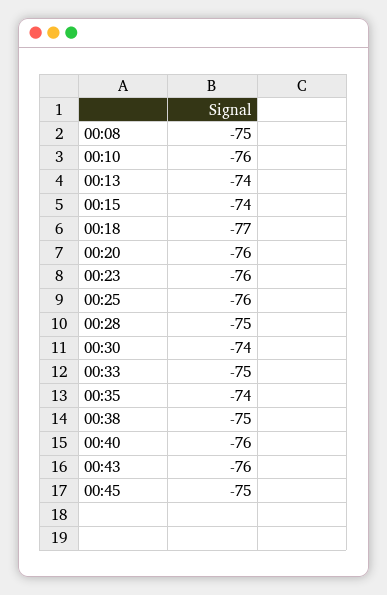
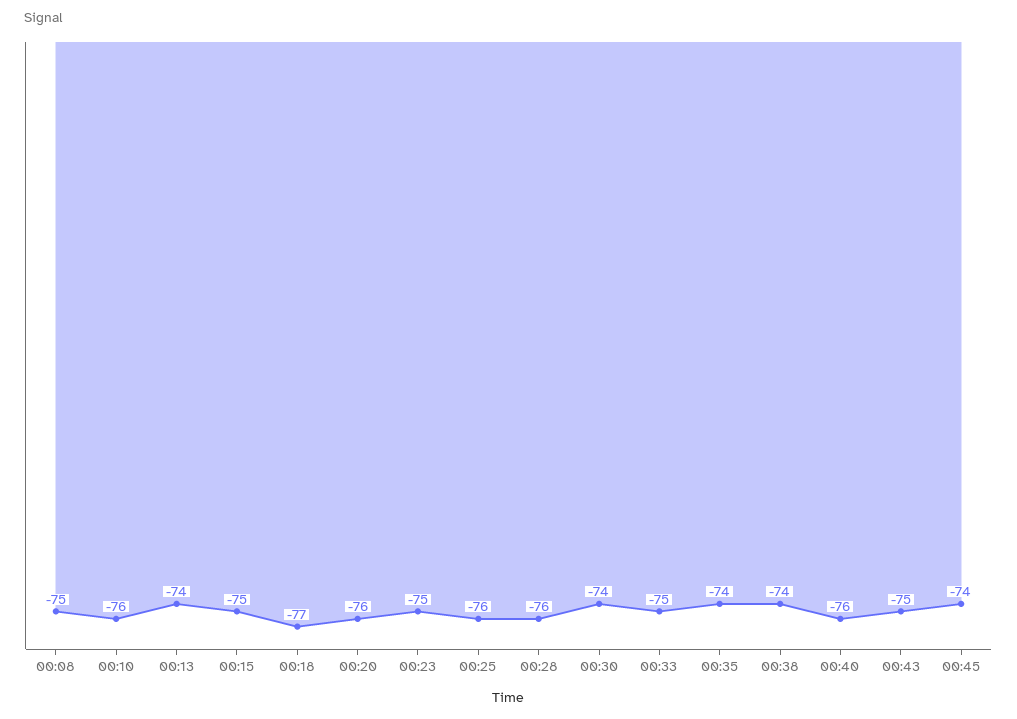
  {
    "00:08": -75,
    "00:10": -76,
    "00:13": -74,
-   "00:15": -74,
+   "00:15": -75,
    "00:18": -77,
    "00:20": -76,
-   "00:23": -76,
+   "00:23": -75,
    "00:25": -76,
-   "00:28": -75,
+   "00:28": -76,
    "00:30": -74,
    "00:33": -75,
    "00:35": -74,
-   "00:38": -75,
+   "00:38": -74,
    "00:40": -76,
-   "00:43": -76,
+   "00:43": -75,
-   "00:45": -75
+   "00:45": -74
  }

